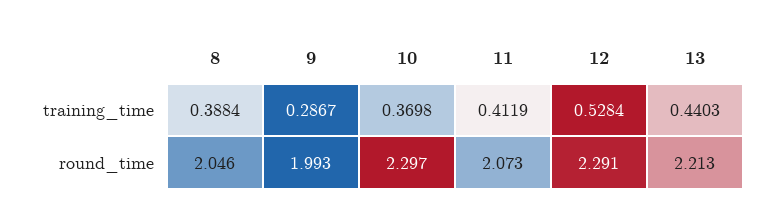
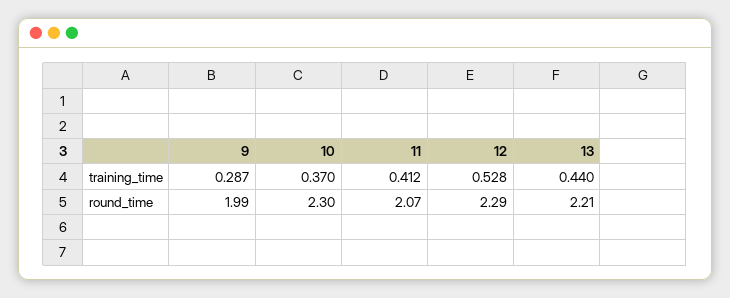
  {
-   "8": {
-     "training_time": 0.3884,
-     "round_time": 2.046
-   },
    "9": {
      "training_time": 0.2867,
      "round_time": 1.993
    },
    "10": {
      "training_time": 0.3698,
      "round_time": 2.297
    },
    "11": {
      "training_time": 0.4119,
      "round_time": 2.073
    },
    "12": {
      "training_time": 0.5284,
      "round_time": 2.291
    },
    "13": {
      "training_time": 0.4403,
      "round_time": 2.213
    }
  }

